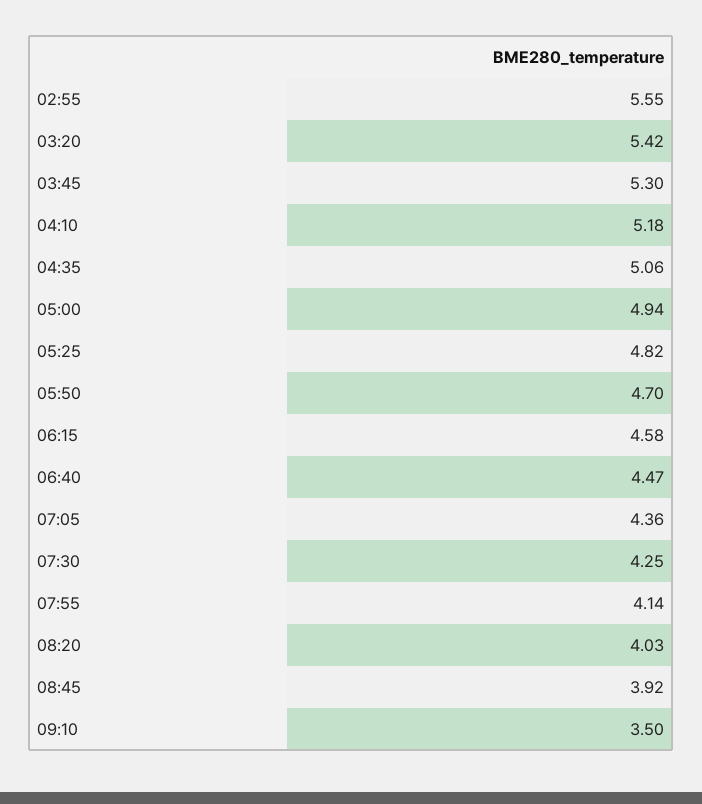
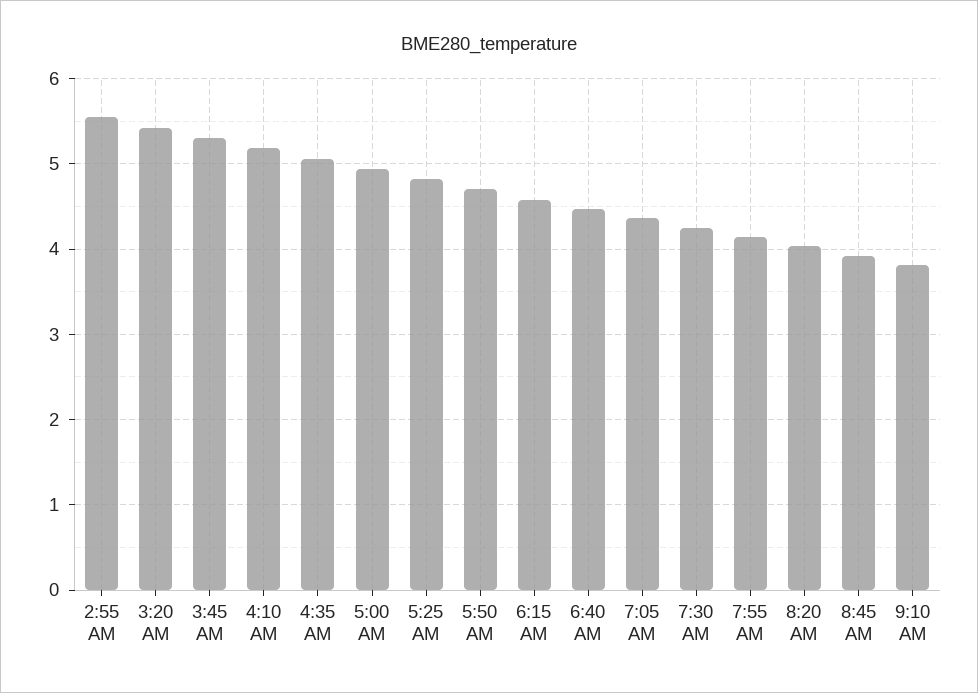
  {
    "02:55": 5.55,
    "03:20": 5.42,
    "03:45": 5.3,
    "04:10": 5.18,
    "04:35": 5.06,
    "05:00": 4.94,
    "05:25": 4.82,
    "05:50": 4.7,
    "06:15": 4.58,
    "06:40": 4.47,
    "07:05": 4.36,
    "07:30": 4.25,
    "07:55": 4.14,
    "08:20": 4.03,
    "08:45": 3.92,
-   "09:10": 3.5
+   "09:10": 3.8
  }

